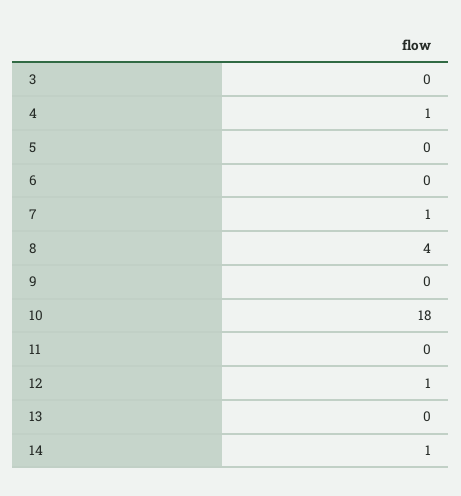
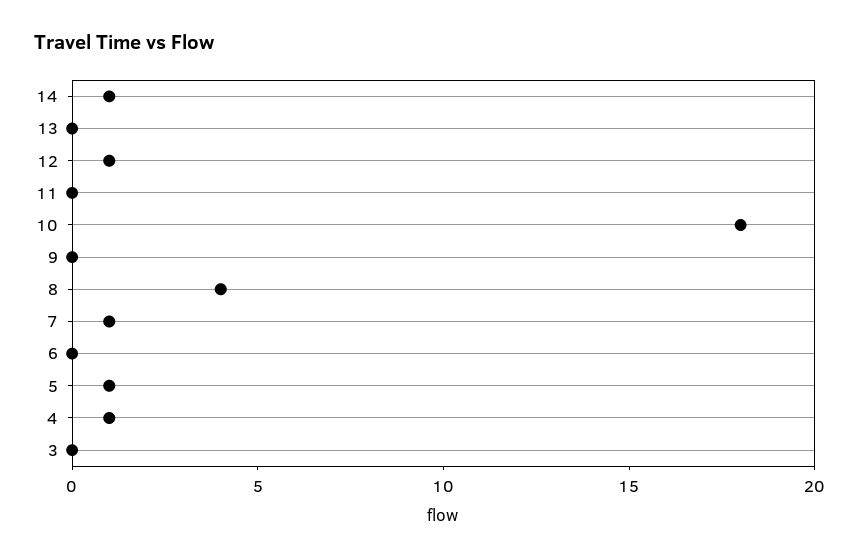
  {
    "3": 0,
    "4": 1,
-   "5": 0,
+   "5": 1,
    "6": 0,
    "7": 1,
    "8": 4,
    "9": 0,
    "10": 18,
    "11": 0,
    "12": 1,
    "13": 0,
    "14": 1
  }

